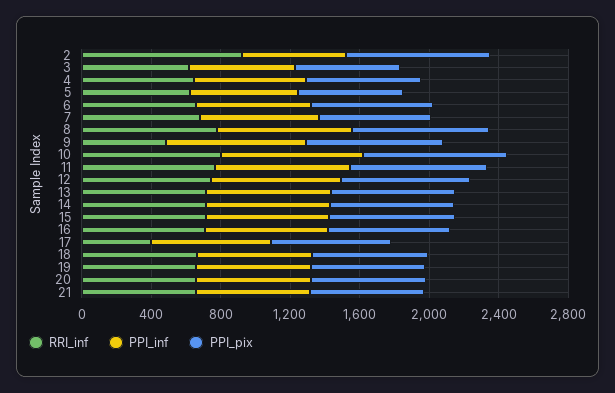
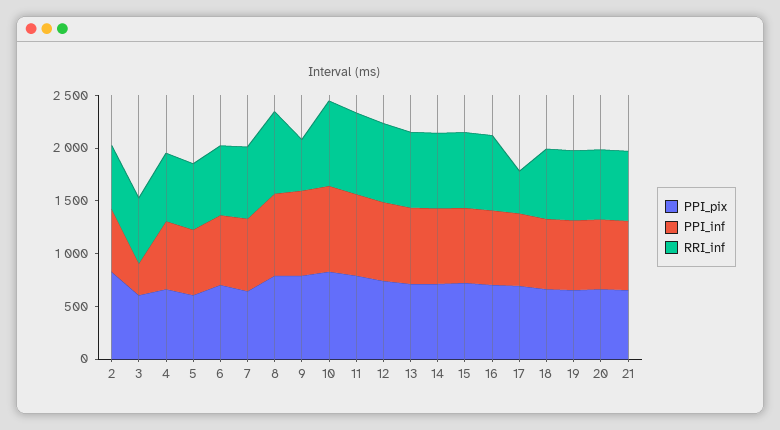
  {
    "RRI_inf": {
-     "2": 900,
+     "2": 600,
      "3": 600,
      "4": 600,
      "5": 600,
      "6": 700,
      "7": 700,
      "8": 800,
      "9": 500,
      "10": 800,
      "11": 800,
      "12": 700,
      "13": 700,
      "14": 700,
      "15": 700,
      "16": 700,
      "17": 400,
      "18": 700,
      "19": 700,
      "20": 700,
      "21": 700
    },
    "PPI_inf": {
      "2": 600,
-     "3": 600,
+     "3": 300,
      "4": 600,
      "5": 600,
      "6": 700,
      "7": 700,
      "8": 800,
      "9": 800,
      "10": 800,
      "11": 800,
      "12": 700,
      "13": 700,
      "14": 700,
      "15": 700,
      "16": 700,
      "17": 700,
      "18": 700,
      "19": 700,
      "20": 700,
      "21": 700
    },
    "PPI_pix": {
      "2": 800,
      "3": 600,
      "4": 700,
      "5": 600,
      "6": 700,
      "7": 600,
      "8": 800,
      "9": 800,
      "10": 800,
      "11": 800,
      "12": 700,
      "13": 700,
      "14": 700,
      "15": 700,
      "16": 700,
      "17": 700,
      "18": 700,
      "19": 700,
      "20": 700,
      "21": 700
    }
  }

